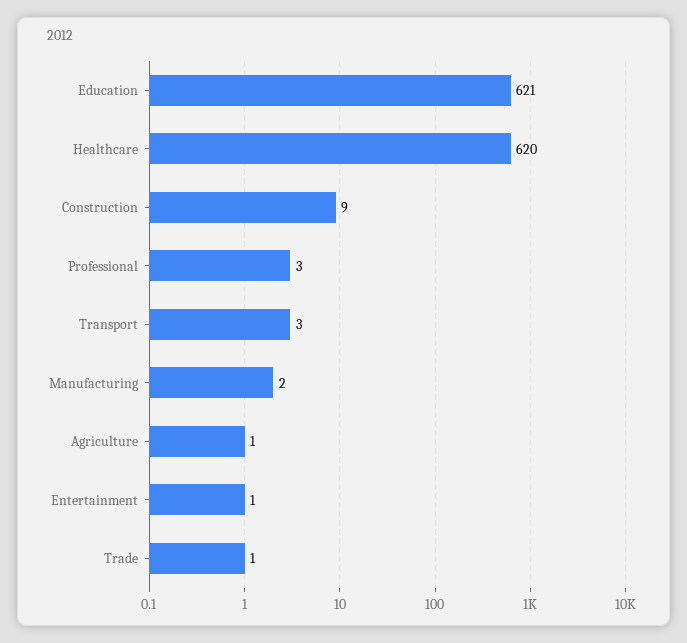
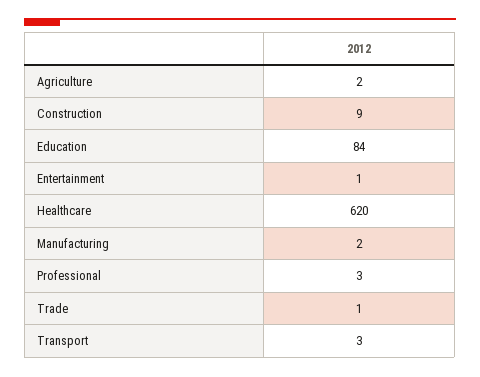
  {
-   "Education": 621,
+   "Education": 84,
    "Healthcare": 620,
    "Construction": 9,
    "Professional": 3,
    "Transport": 3,
    "Manufacturing": 2,
-   "Agriculture": 1,
+   "Agriculture": 2,
    "Entertainment": 1,
    "Trade": 1
  }

